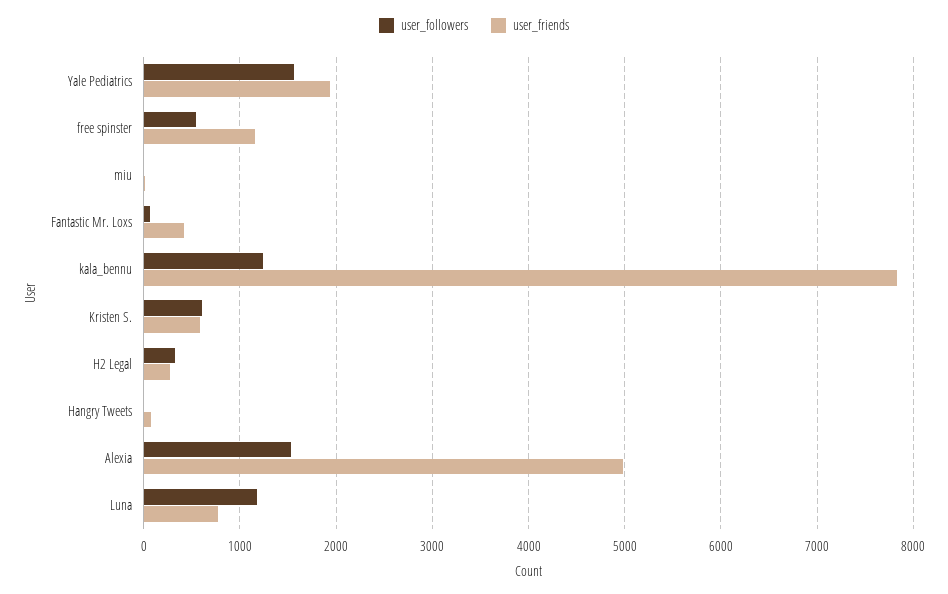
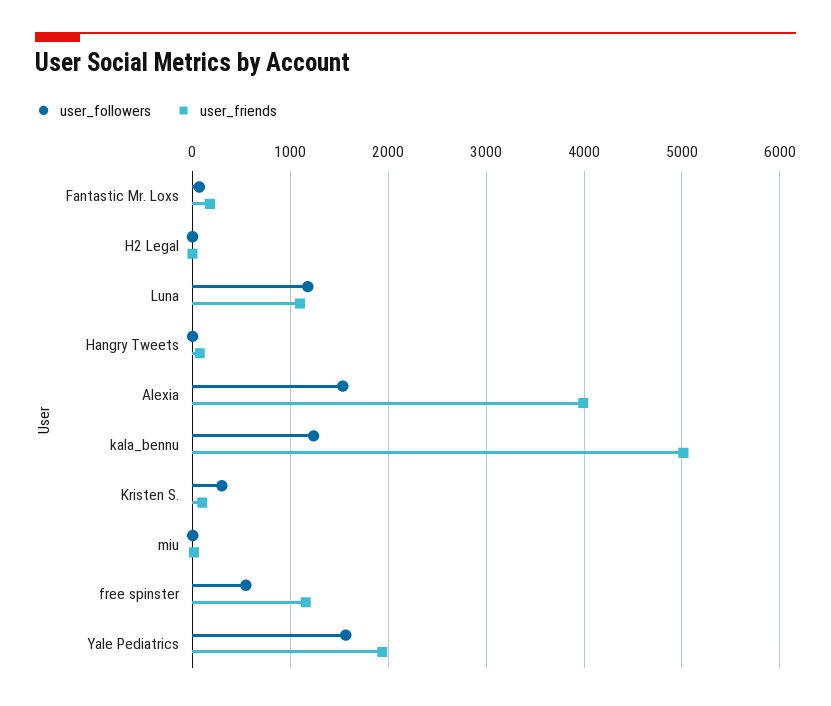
  {
    "user_followers": {
      "Yale Pediatrics": 1600,
      "free spinster": 500,
      "miu": 0,
      "Fantastic Mr. Loxs": 100,
      "kala_bennu": 1200,
-     "Kristen S.": 600,
+     "Kristen S.": 300,
-     "H2 Legal": 300,
+     "H2 Legal": 0,
      "Hangry Tweets": 0,
      "Alexia": 1500,
      "Luna": 1200
    },
    "user_friends": {
      "Yale Pediatrics": 1900,
      "free spinster": 1200,
      "miu": 0,
-     "Fantastic Mr. Loxs": 400,
+     "Fantastic Mr. Loxs": 200,
-     "kala_bennu": 7800,
+     "kala_bennu": 5000,
-     "Kristen S.": 600,
+     "Kristen S.": 100,
-     "H2 Legal": 300,
+     "H2 Legal": 0,
      "Hangry Tweets": 100,
-     "Alexia": 5000,
+     "Alexia": 4000,
-     "Luna": 800
+     "Luna": 1100
    }
  }

